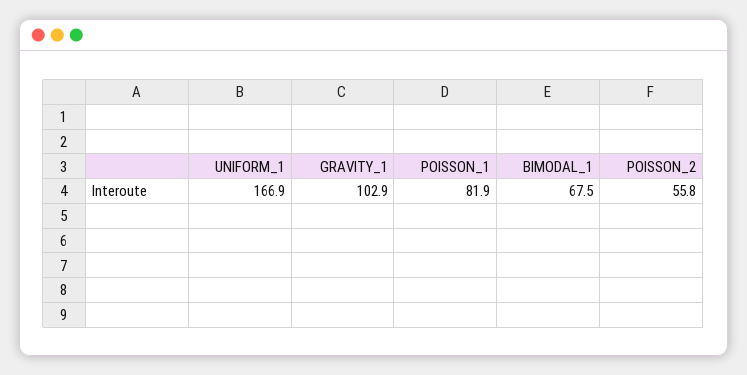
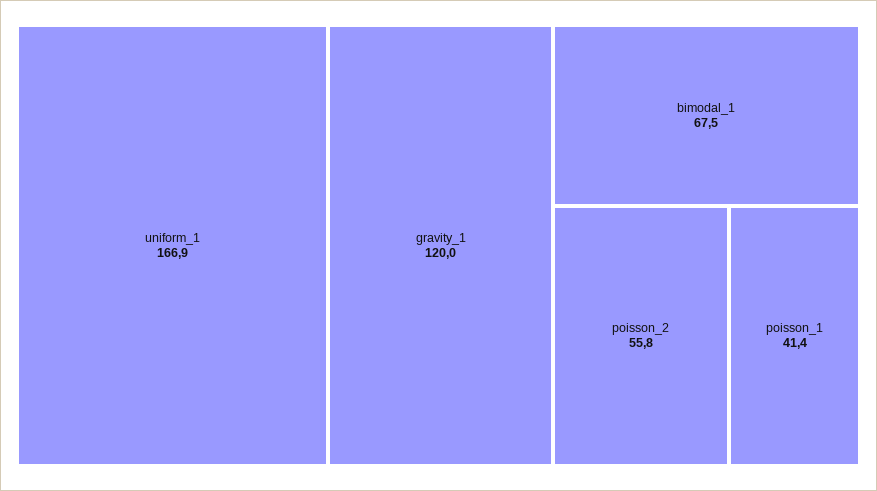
  {
    "UNIFORM_1": 166.9,
-   "GRAVITY_1": 102.9,
+   "GRAVITY_1": 120,
-   "POISSON_1": 81.9,
+   "POISSON_1": 41.4,
    "BIMODAL_1": 67.5,
    "POISSON_2": 55.8
  }

